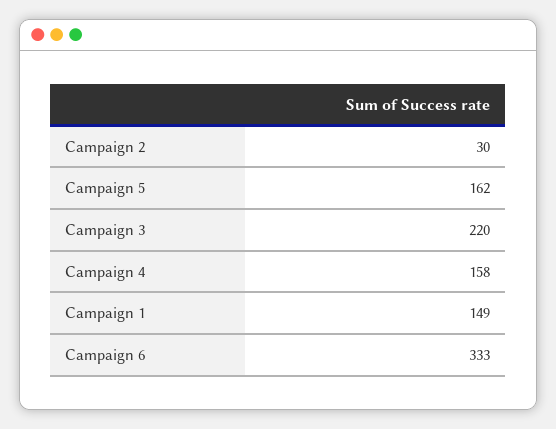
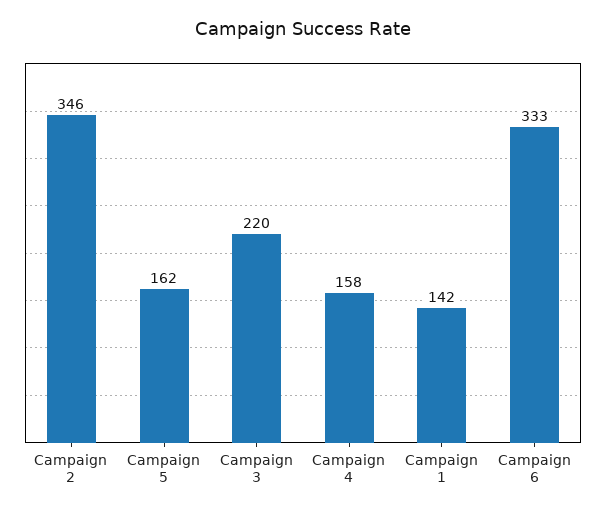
  {
-   "Campaign 2": 30,
+   "Campaign 2": 346,
    "Campaign 5": 162,
    "Campaign 3": 220,
    "Campaign 4": 158,
-   "Campaign 1": 149,
+   "Campaign 1": 142,
    "Campaign 6": 333
  }

